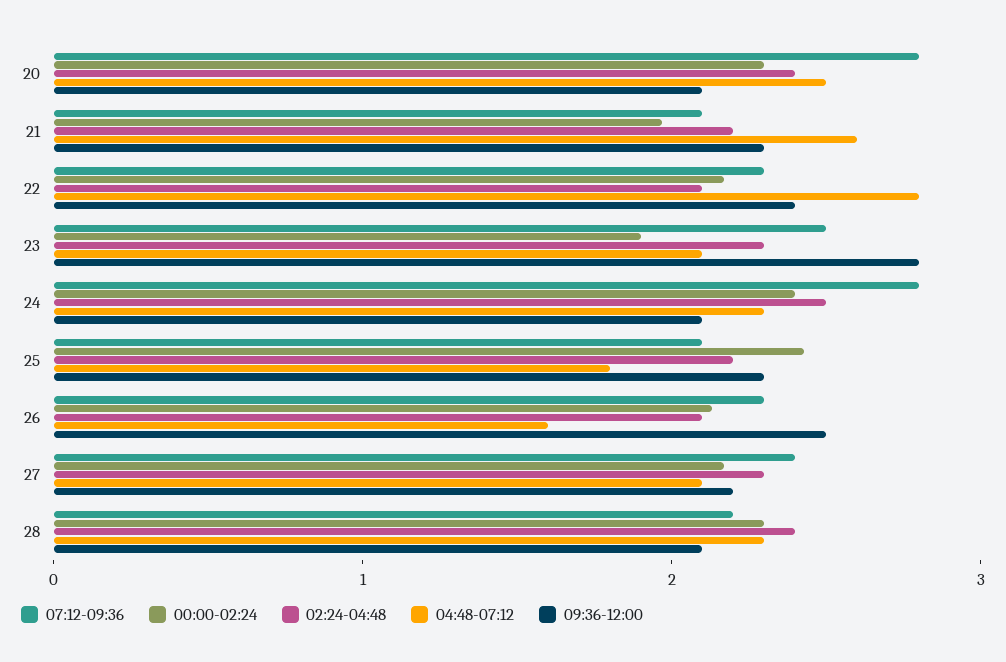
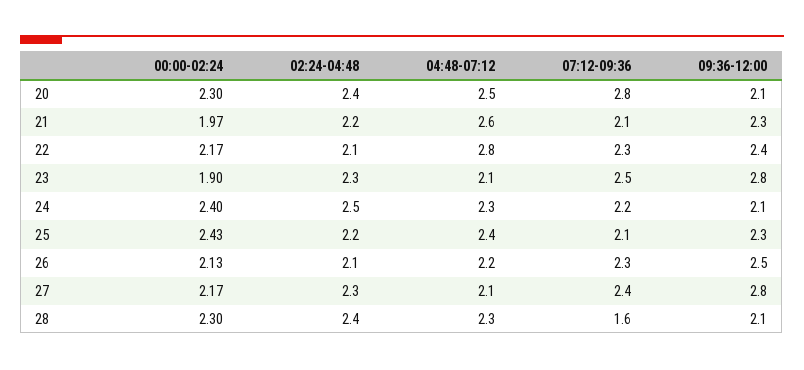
  {
    "07:12-09:36": {
      "20": 2.8,
      "21": 2.1,
      "22": 2.3,
      "23": 2.5,
-     "24": 2.8,
+     "24": 2.2,
      "25": 2.1,
      "26": 2.3,
      "27": 2.4,
-     "28": 2.2
+     "28": 1.6
    },
    "00:00-02:24": {
      "20": 2.3,
      "21": 1.97,
      "22": 2.17,
      "23": 1.9,
      "24": 2.4,
      "25": 2.43,
      "26": 2.13,
      "27": 2.17,
      "28": 2.3
    },
    "02:24-04:48": {
      "20": 2.4,
      "21": 2.2,
      "22": 2.1,
      "23": 2.3,
      "24": 2.5,
      "25": 2.2,
      "26": 2.1,
      "27": 2.3,
      "28": 2.4
    },
    "04:48-07:12": {
      "20": 2.5,
      "21": 2.6,
      "22": 2.8,
      "23": 2.1,
      "24": 2.3,
-     "25": 1.8,
+     "25": 2.4,
-     "26": 1.6,
+     "26": 2.2,
      "27": 2.1,
      "28": 2.3
    },
    "09:36-12:00": {
      "20": 2.1,
      "21": 2.3,
      "22": 2.4,
      "23": 2.8,
      "24": 2.1,
      "25": 2.3,
      "26": 2.5,
-     "27": 2.2,
+     "27": 2.8,
      "28": 2.1
    }
  }

